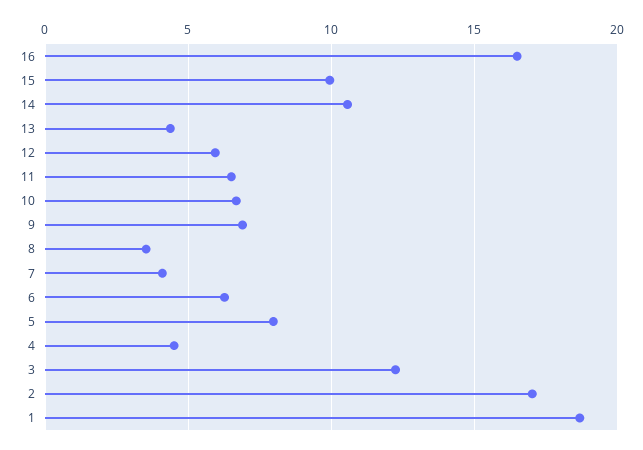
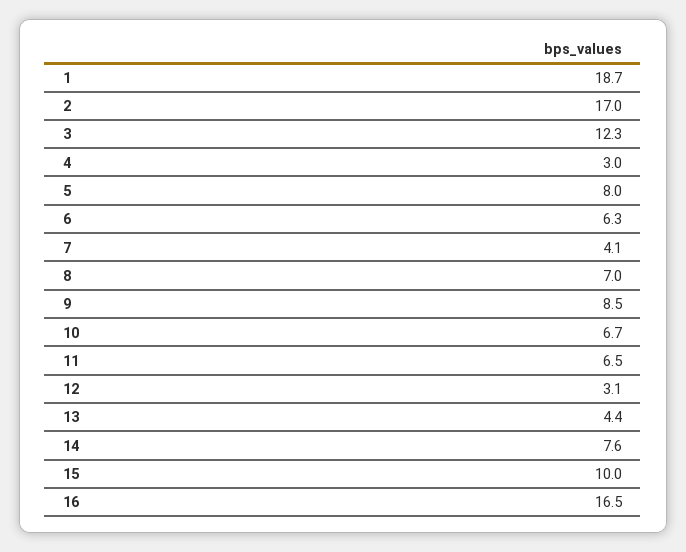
  {
    "16": 16.5,
    "15": 10,
-   "14": 10.5,
+   "14": 7.6,
    "13": 4.4,
-   "12": 6,
+   "12": 3.1,
    "11": 6.5,
    "10": 6.7,
-   "9": 7,
+   "9": 8.5,
-   "8": 3.5,
+   "8": 7,
    "7": 4.1,
    "6": 6.3,
    "5": 8,
-   "4": 4.5,
+   "4": 3,
    "3": 12.3,
    "2": 17,
    "1": 18.7
  }

